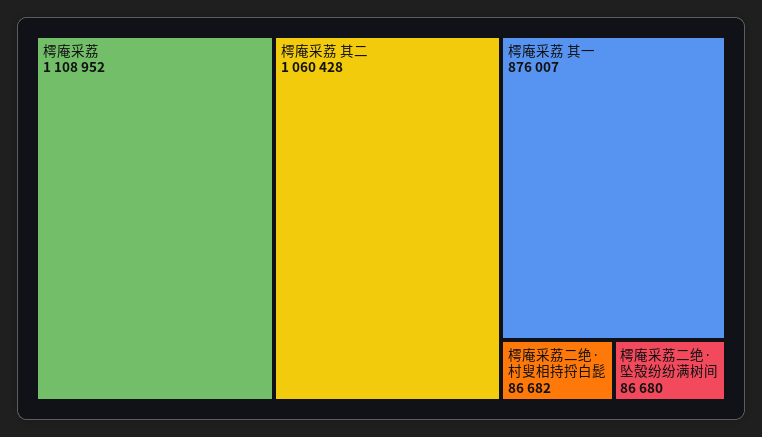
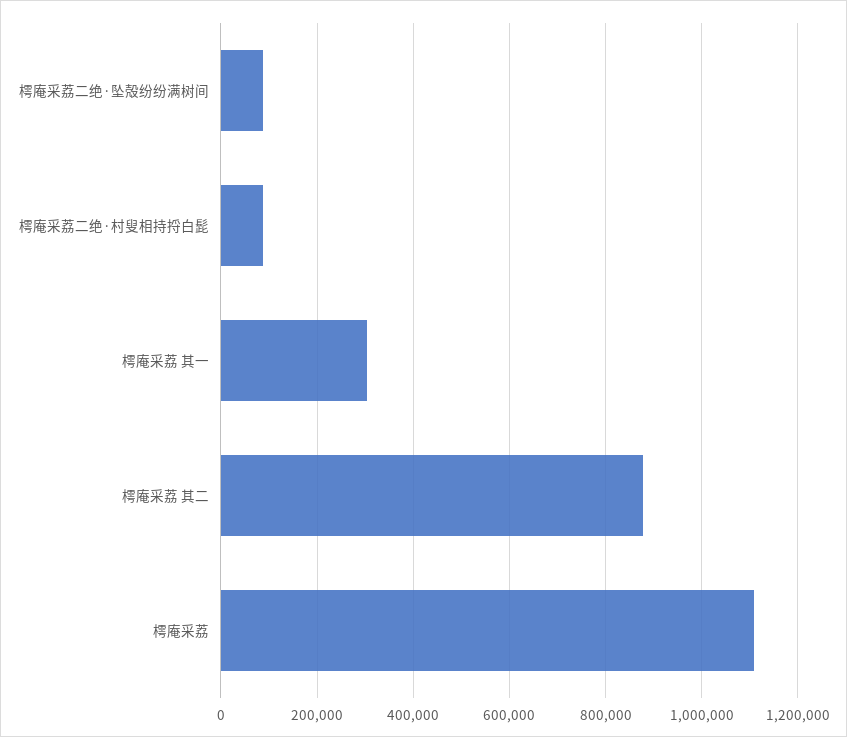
  {
    "樗庵采荔": 1108952,
-   "樗庵采荔 其二": 1060428,
+   "樗庵采荔 其二": 880000,
-   "樗庵采荔 其一": 876007,
+   "樗庵采荔 其一": 300000,
    "樗庵采荔二绝·村叟相持捋白髭": 86682,
    "樗庵采荔二绝·坠殻纷纷满树间": 86680
  }

